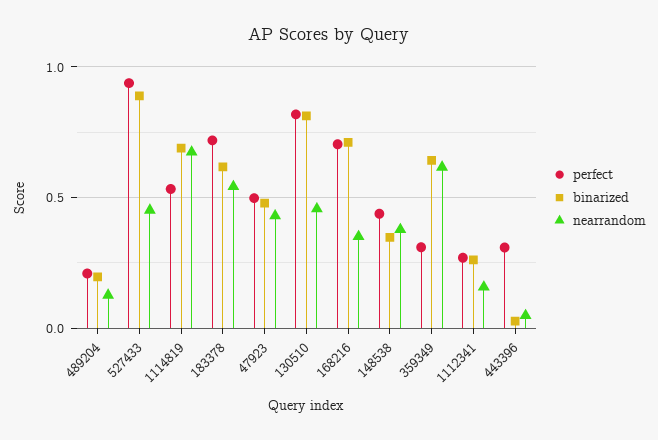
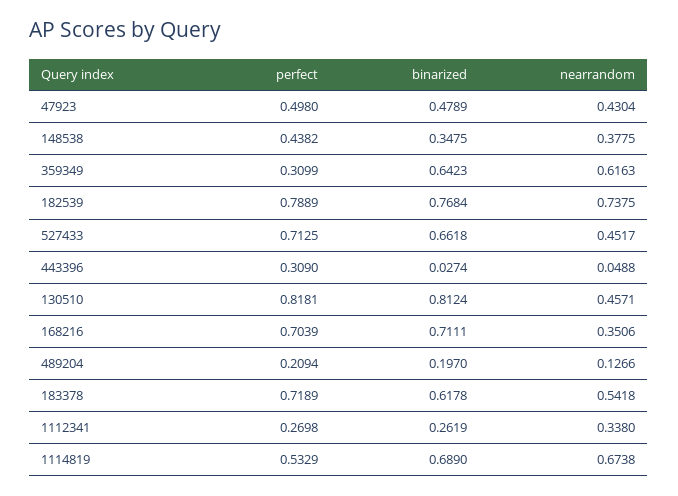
  {
    "perfect": {
      "489204": 0.2094,
-     "527433": 0.95,
+     "527433": 0.7125,
      "1114819": 0.5329,
      "183378": 0.7189,
      "47923": 0.498,
      "130510": 0.8181,
      "168216": 0.7039,
      "148538": 0.4382,
      "359349": 0.3099,
      "1112341": 0.2698,
-     "443396": 0.309
+     "443396": 0.309,
+     "182539": 0.7889
    },
    "binarized": {
      "489204": 0.197,
-     "527433": 0.9,
+     "527433": 0.6618,
      "1114819": 0.689,
      "183378": 0.6178,
      "47923": 0.4789,
      "130510": 0.8124,
      "168216": 0.7111,
      "148538": 0.3475,
      "359349": 0.6423,
      "1112341": 0.2619,
-     "443396": 0.0274
+     "443396": 0.0274,
+     "182539": 0.7684
    },
    "nearrandom": {
      "489204": 0.1266,
      "527433": 0.4517,
      "1114819": 0.6738,
      "183378": 0.5418,
      "47923": 0.4304,
      "130510": 0.4571,
      "168216": 0.3506,
      "148538": 0.3775,
      "359349": 0.6163,
-     "1112341": 0.15,
+     "1112341": 0.338,
-     "443396": 0.0488
+     "443396": 0.0488,
+     "182539": 0.7375
    }
  }

